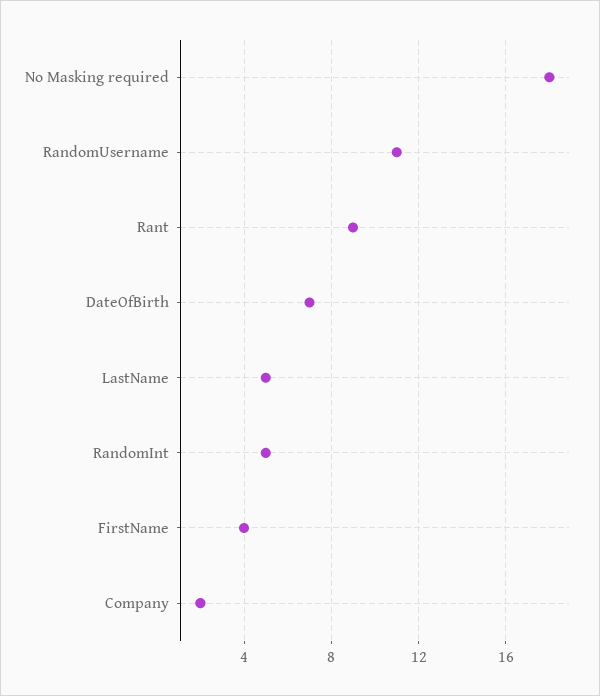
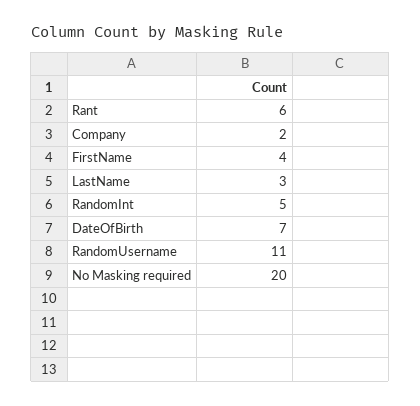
  {
-   "No Masking required": 18,
+   "No Masking required": 20,
    "RandomUsername": 11,
-   "Rant": 9,
+   "Rant": 6,
    "DateOfBirth": 7,
-   "LastName": 5,
+   "LastName": 3,
    "RandomInt": 5,
    "FirstName": 4,
    "Company": 2
  }

